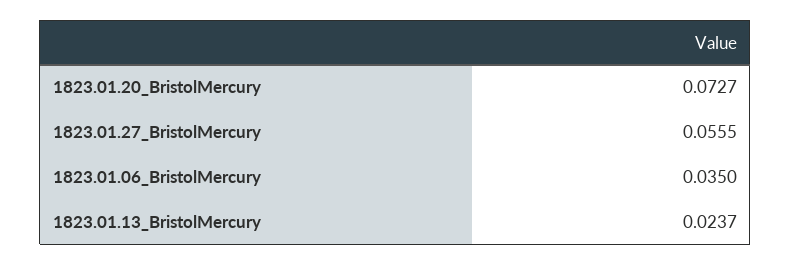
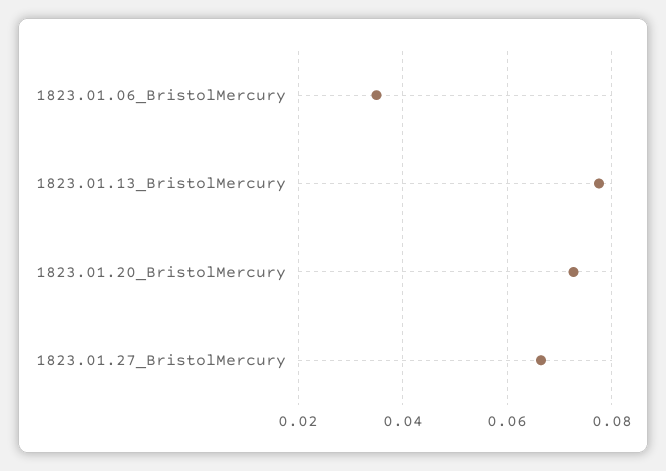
  {
    "1823.01.20_BristolMercury": 0.0727,
-   "1823.01.27_BristolMercury": 0.0555,
+   "1823.01.27_BristolMercury": 0.066,
    "1823.01.06_BristolMercury": 0.035,
-   "1823.01.13_BristolMercury": 0.0237
+   "1823.01.13_BristolMercury": 0.078
  }

